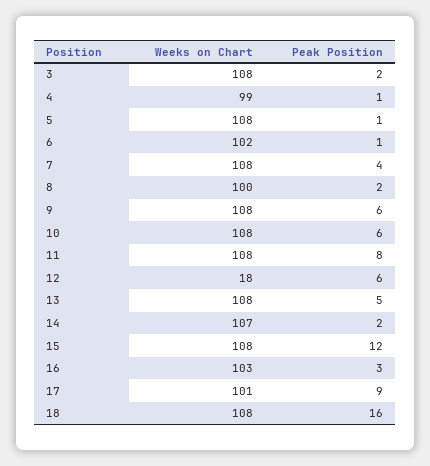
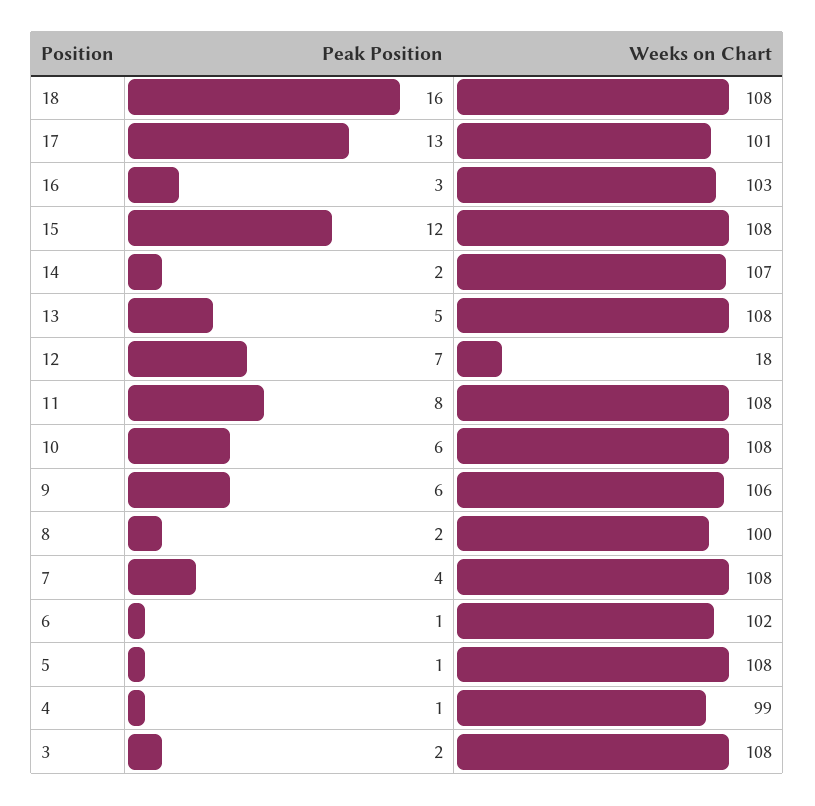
  {
    "Weeks on Chart": {
      "3": 108,
      "4": 99,
      "5": 108,
      "6": 102,
      "7": 108,
      "8": 100,
-     "9": 108,
+     "9": 106,
      "10": 108,
      "11": 108,
      "12": 18,
      "13": 108,
      "14": 107,
      "15": 108,
      "16": 103,
      "17": 101,
      "18": 108
    },
    "Peak Position": {
      "3": 2,
      "4": 1,
      "5": 1,
      "6": 1,
      "7": 4,
      "8": 2,
      "9": 6,
      "10": 6,
      "11": 8,
-     "12": 6,
+     "12": 7,
      "13": 5,
      "14": 2,
      "15": 12,
      "16": 3,
-     "17": 9,
+     "17": 13,
      "18": 16
    }
  }

